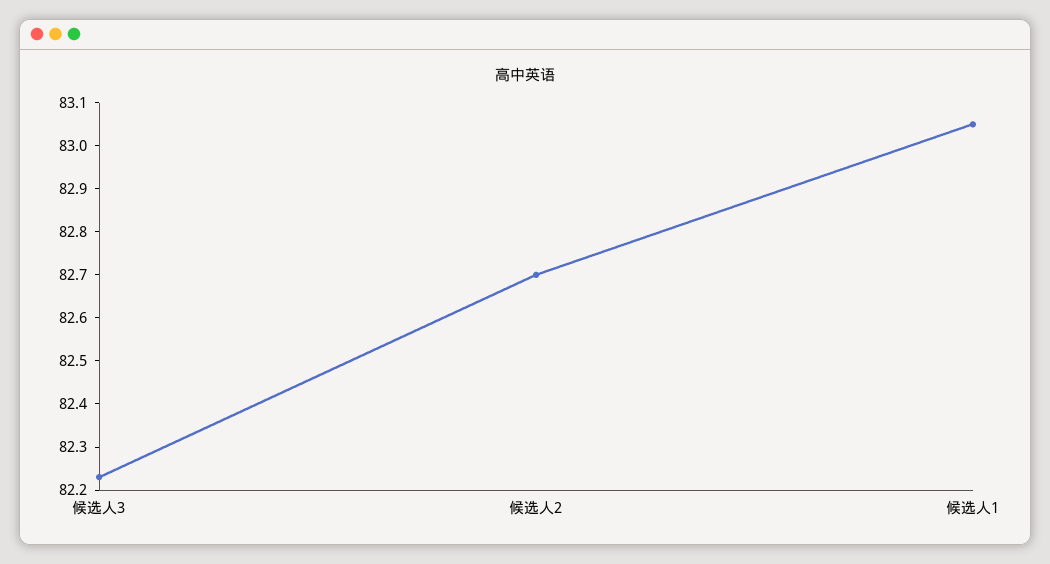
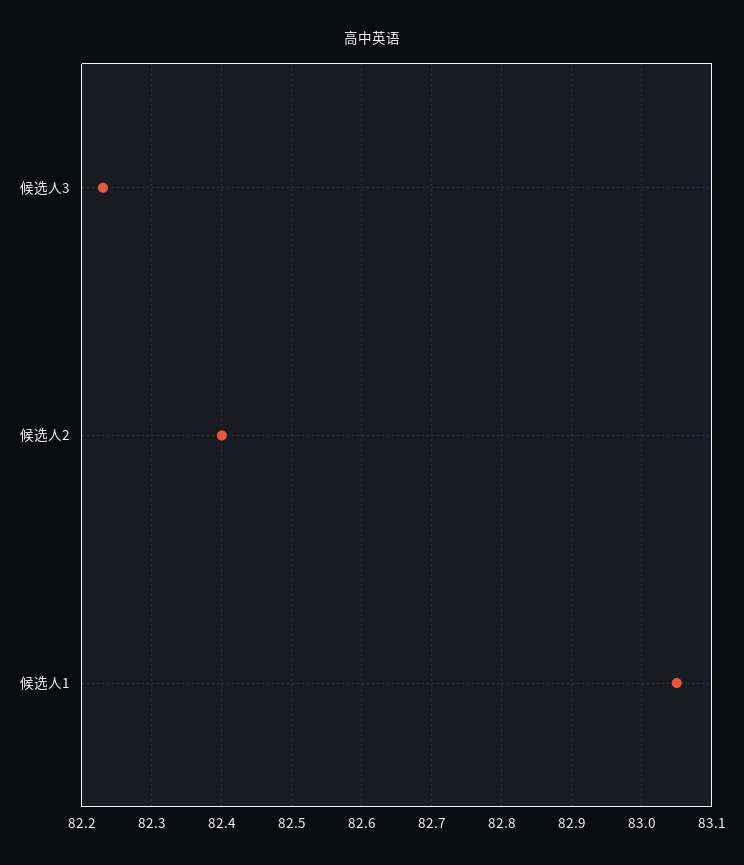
  {
    "候选人3": 82.23,
-   "候选人2": 82.7,
+   "候选人2": 82.4,
    "候选人1": 83.05
  }

